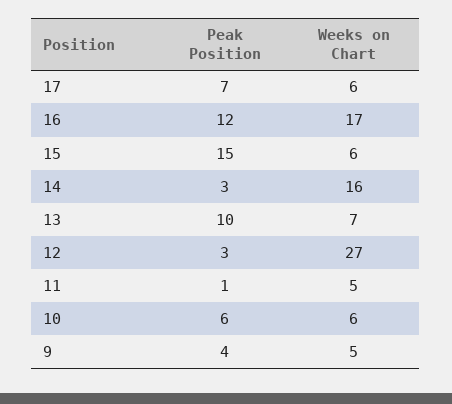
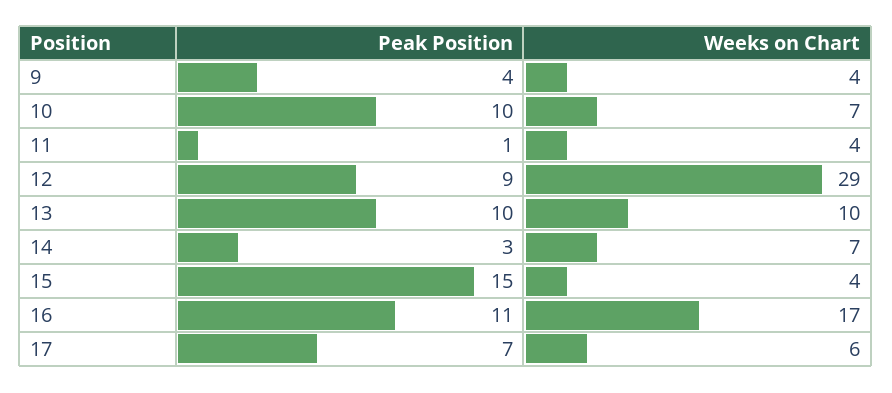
  {
    "Peak Position": {
      "17": 7,
-     "16": 12,
+     "16": 11,
      "15": 15,
      "14": 3,
      "13": 10,
-     "12": 3,
+     "12": 9,
      "11": 1,
-     "10": 6,
+     "10": 10,
      "9": 4
    },
    "Weeks on Chart": {
      "17": 6,
      "16": 17,
-     "15": 6,
+     "15": 4,
-     "14": 16,
+     "14": 7,
-     "13": 7,
+     "13": 10,
-     "12": 27,
+     "12": 29,
-     "11": 5,
+     "11": 4,
-     "10": 6,
+     "10": 7,
-     "9": 5
+     "9": 4
    }
  }

